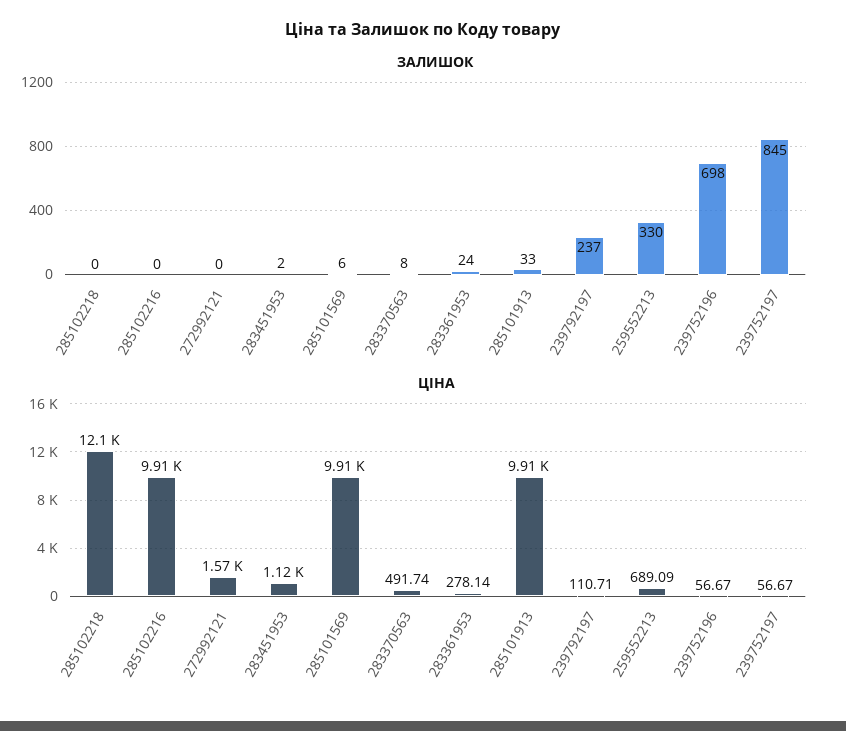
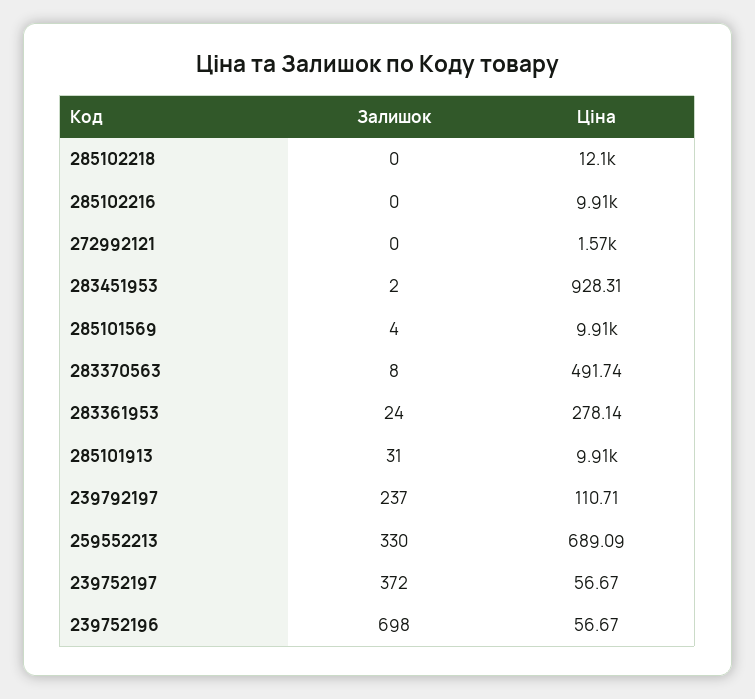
  {
    "ЗАЛИШОК": {
      "285102218": 0,
      "285102216": 0,
      "272992121": 0,
      "283451953": 2,
-     "285101569": 6,
+     "285101569": 4,
      "283370563": 8,
      "283361953": 24,
-     "285101913": 33,
+     "285101913": 31,
      "239792197": 237,
      "259552213": 330,
      "239752196": 698,
-     "239752197": 845
+     "239752197": 372
    },
    "ЦІНА": {
      "285102218": 12100,
      "285102216": 9910,
      "272992121": 1570,
-     "283451953": 1120,
+     "283451953": 928.31,
      "285101569": 9910,
      "283370563": 491.74,
      "283361953": 278.14,
      "285101913": 9910,
      "239792197": 110.71,
      "259552213": 689.09,
      "239752196": 56.67,
      "239752197": 56.67
    }
  }

